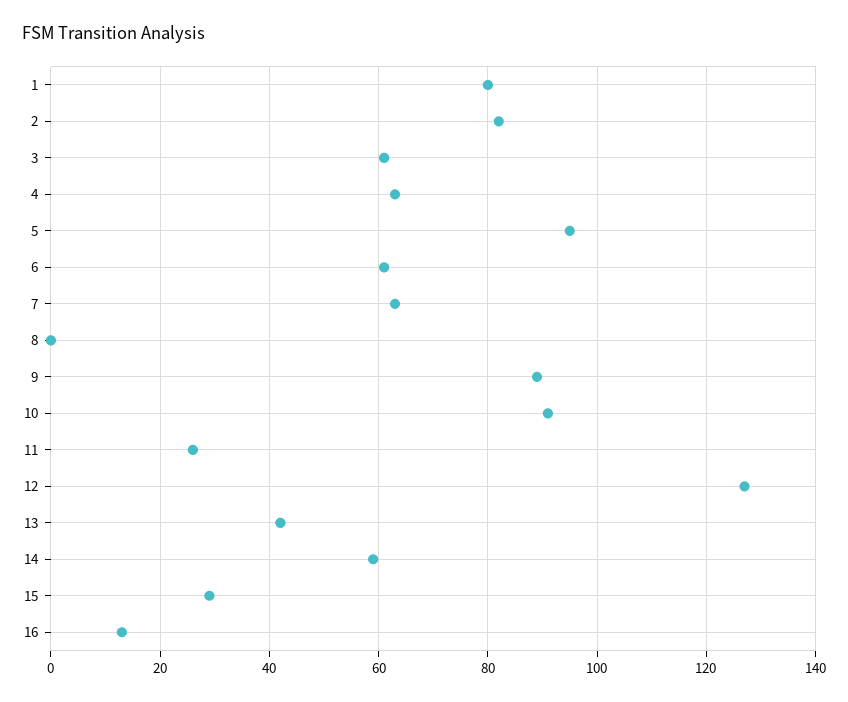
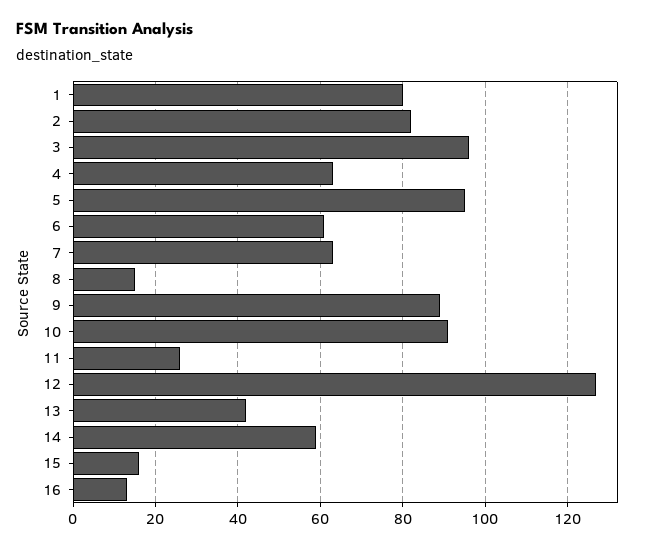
  {
    "1": 80,
    "2": 80,
-   "3": 60,
+   "3": 95,
    "4": 65,
    "5": 95,
    "6": 60,
    "7": 65,
-   "8": 0,
+   "8": 15,
    "9": 90,
    "10": 90,
    "11": 25,
    "12": 125,
    "13": 40,
    "14": 60,
-   "15": 30,
+   "15": 15,
    "16": 15
  }

